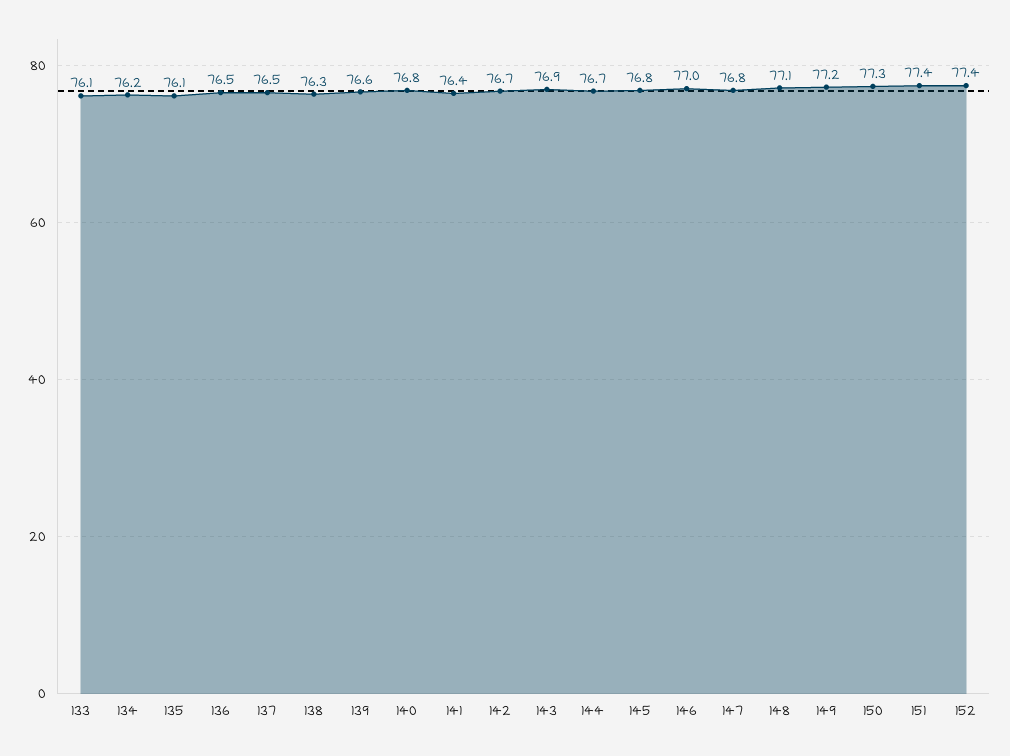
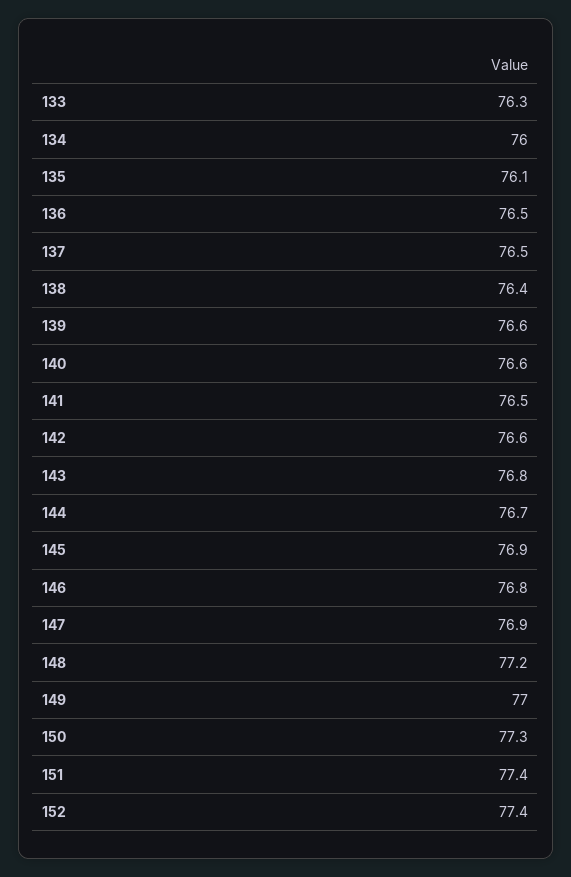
  {
-   "133": 76.1,
+   "133": 76.3,
-   "134": 76.2,
+   "134": 76,
    "135": 76.1,
    "136": 76.5,
    "137": 76.5,
-   "138": 76.3,
+   "138": 76.4,
    "139": 76.6,
-   "140": 76.8,
+   "140": 76.6,
-   "141": 76.4,
+   "141": 76.5,
-   "142": 76.7,
+   "142": 76.6,
-   "143": 76.9,
+   "143": 76.8,
    "144": 76.7,
-   "145": 76.8,
+   "145": 76.9,
-   "146": 77,
+   "146": 76.8,
-   "147": 76.8,
+   "147": 76.9,
-   "148": 77.1,
+   "148": 77.2,
-   "149": 77.2,
+   "149": 77,
    "150": 77.3,
    "151": 77.4,
    "152": 77.4
  }

